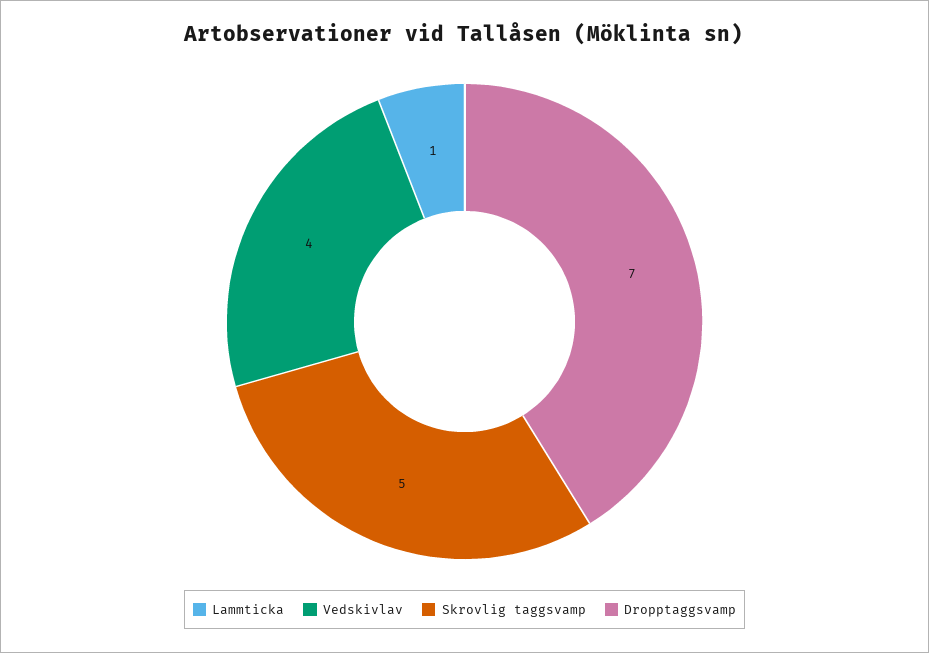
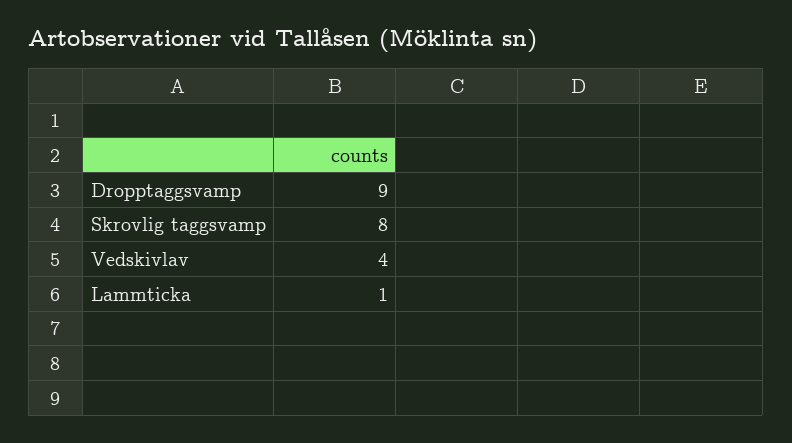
  {
    "Lammticka": 1,
    "Vedskivlav": 4,
-   "Skrovlig taggsvamp": 5,
+   "Skrovlig taggsvamp": 8,
-   "Dropptaggsvamp": 7
+   "Dropptaggsvamp": 9
  }

